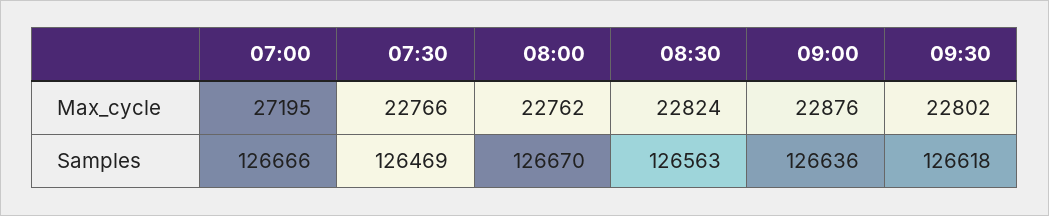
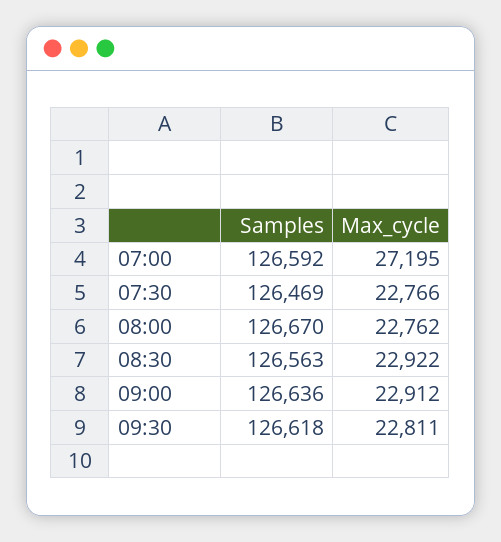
  {
    "07:00": {
      "Max_cycle": 27195,
-     "Samples": 126666
+     "Samples": 126592
    },
    "07:30": {
      "Max_cycle": 22766,
      "Samples": 126469
    },
    "08:00": {
      "Max_cycle": 22762,
      "Samples": 126670
    },
    "08:30": {
-     "Max_cycle": 22824,
+     "Max_cycle": 22922,
      "Samples": 126563
    },
    "09:00": {
-     "Max_cycle": 22876,
+     "Max_cycle": 22912,
      "Samples": 126636
    },
    "09:30": {
-     "Max_cycle": 22802,
+     "Max_cycle": 22811,
      "Samples": 126618
    }
  }

